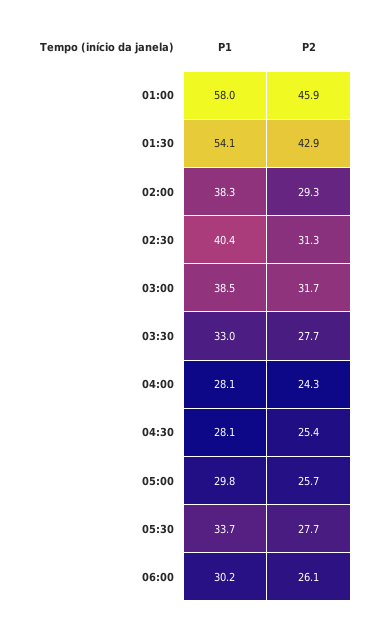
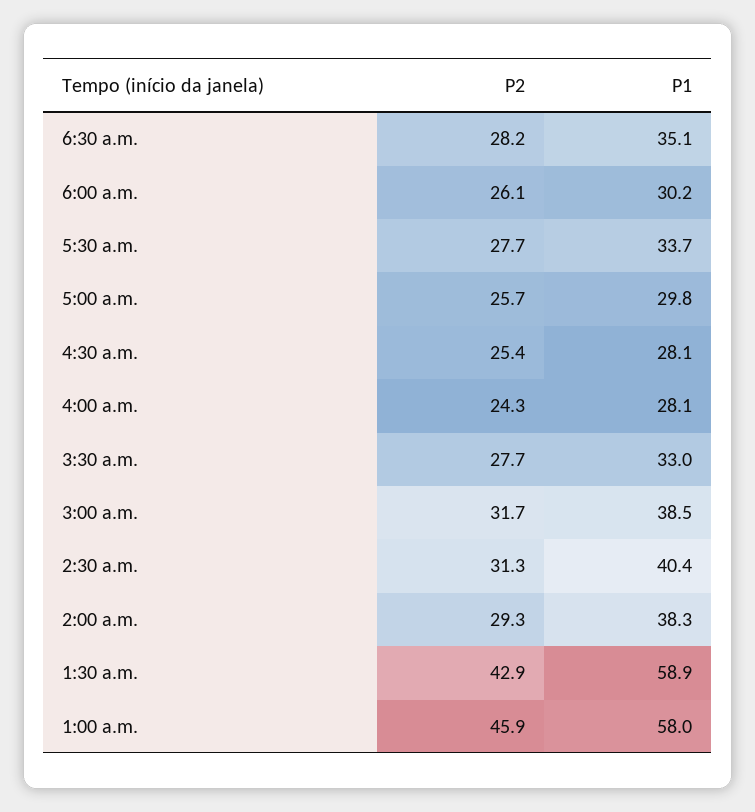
  {
    "P1": {
      "01:00": 58,
-     "01:30": 54.1,
+     "01:30": 58.9,
      "02:00": 38.3,
      "02:30": 40.4,
      "03:00": 38.5,
      "03:30": 33,
      "04:00": 28.1,
      "04:30": 28.1,
      "05:00": 29.8,
      "05:30": 33.7,
-     "06:00": 30.2
+     "06:00": 30.2,
+     "6:30 a.m.": 35.1
    },
    "P2": {
      "01:00": 45.9,
      "01:30": 42.9,
      "02:00": 29.3,
      "02:30": 31.3,
      "03:00": 31.7,
      "03:30": 27.7,
      "04:00": 24.3,
      "04:30": 25.4,
      "05:00": 25.7,
      "05:30": 27.7,
-     "06:00": 26.1
+     "06:00": 26.1,
+     "6:30 a.m.": 28.2
    }
  }

